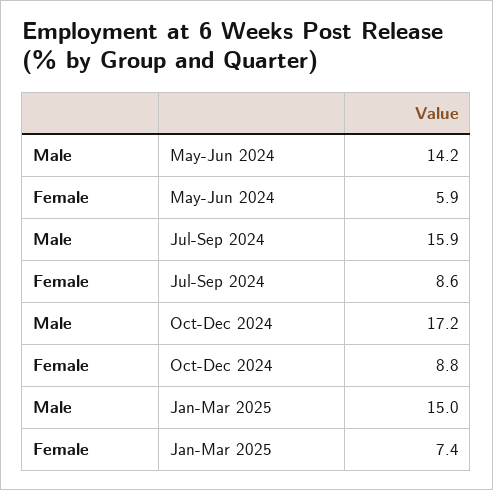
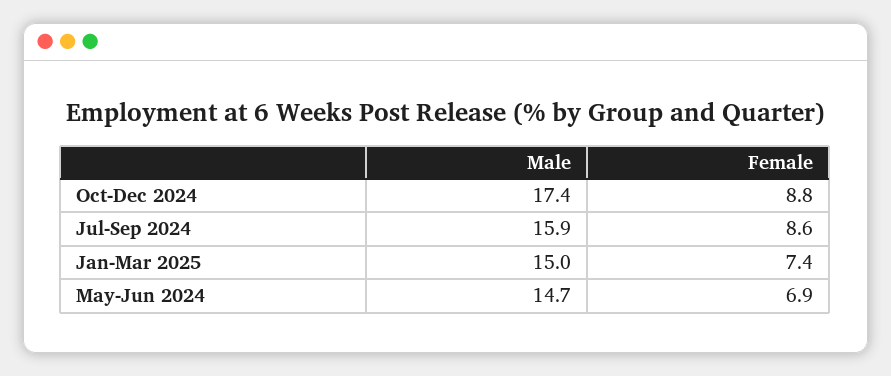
  {
    "Male": {
-     "May-Jun 2024": 14.2,
+     "May-Jun 2024": 14.7,
      "Jul-Sep 2024": 15.9,
-     "Oct-Dec 2024": 17.2,
+     "Oct-Dec 2024": 17.4,
      "Jan-Mar 2025": 15
    },
    "Female": {
-     "May-Jun 2024": 5.9,
+     "May-Jun 2024": 6.9,
      "Jul-Sep 2024": 8.6,
      "Oct-Dec 2024": 8.8,
      "Jan-Mar 2025": 7.4
    }
  }

